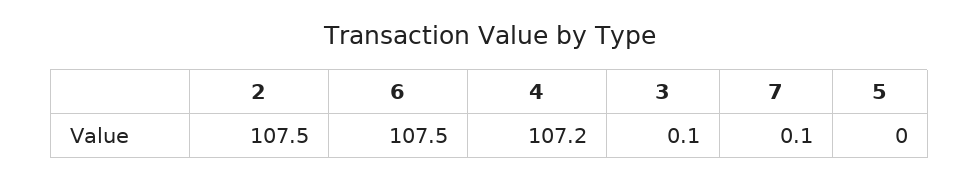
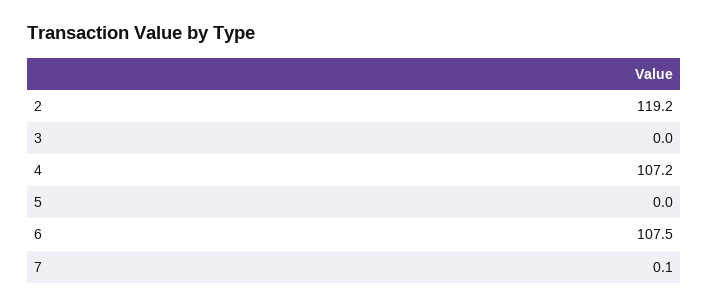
  {
-   "2": 107.5,
+   "2": 119.2,
    "6": 107.5,
    "4": 107.2,
-   "3": 0.1,
+   "3": 0,
    "7": 0.1,
    "5": 0
  }

